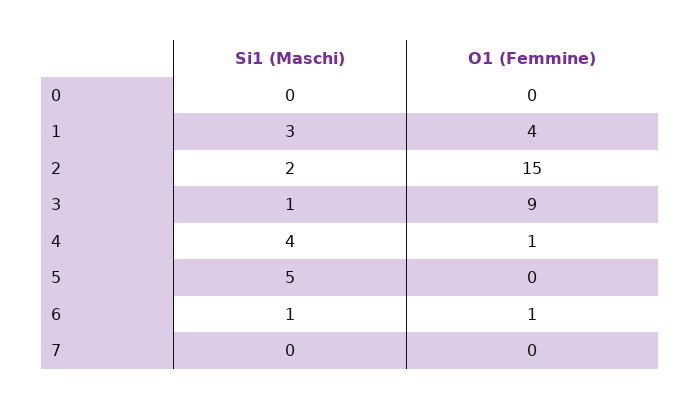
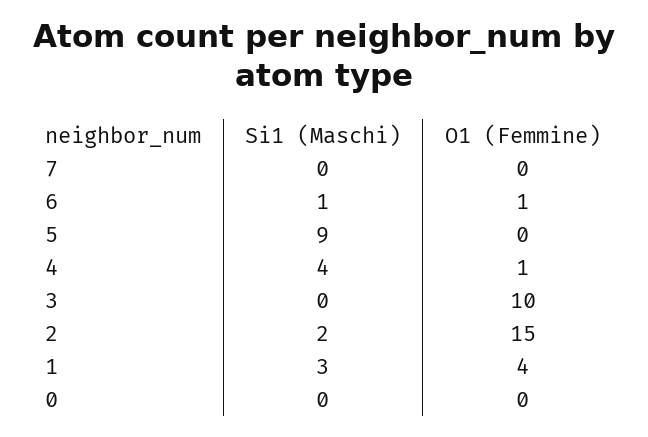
  {
    "Si1 (Maschi)": {
      "0": 0,
      "1": 3,
      "2": 2,
-     "3": 1,
+     "3": 0,
      "4": 4,
-     "5": 5,
+     "5": 9,
      "6": 1,
      "7": 0
    },
    "O1 (Femmine)": {
      "0": 0,
      "1": 4,
      "2": 15,
-     "3": 9,
+     "3": 10,
      "4": 1,
      "5": 0,
      "6": 1,
      "7": 0
    }
  }

